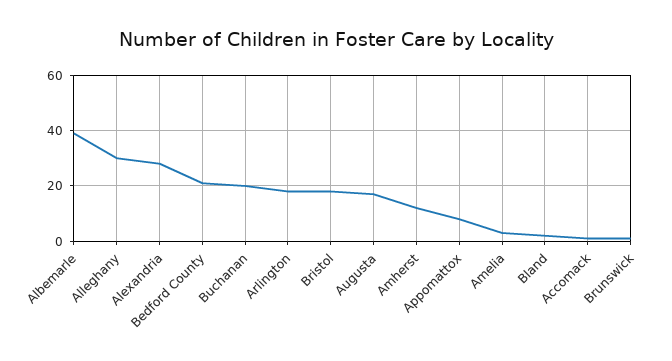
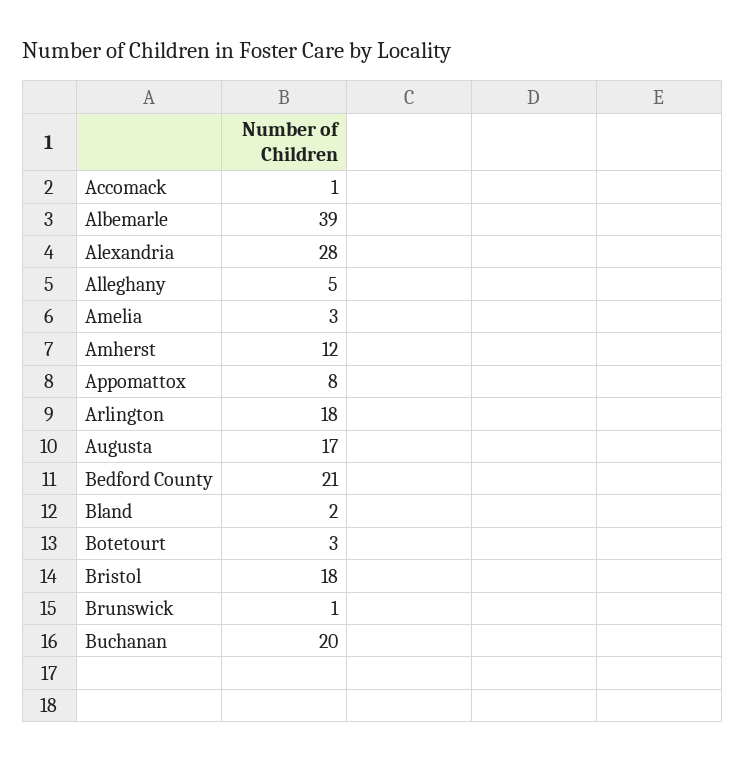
  {
    "Albemarle": 39,
-   "Alleghany": 30,
+   "Alleghany": 5,
    "Alexandria": 28,
    "Bedford County": 21,
    "Buchanan": 20,
    "Arlington": 18,
    "Bristol": 18,
    "Augusta": 17,
    "Amherst": 12,
    "Appomattox": 8,
    "Amelia": 3,
    "Bland": 2,
    "Accomack": 1,
-   "Brunswick": 1
+   "Brunswick": 1,
+   "Botetourt": 3
  }

